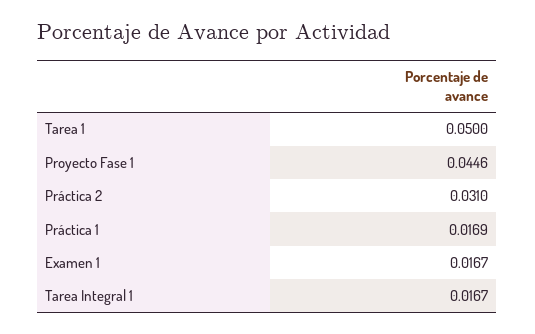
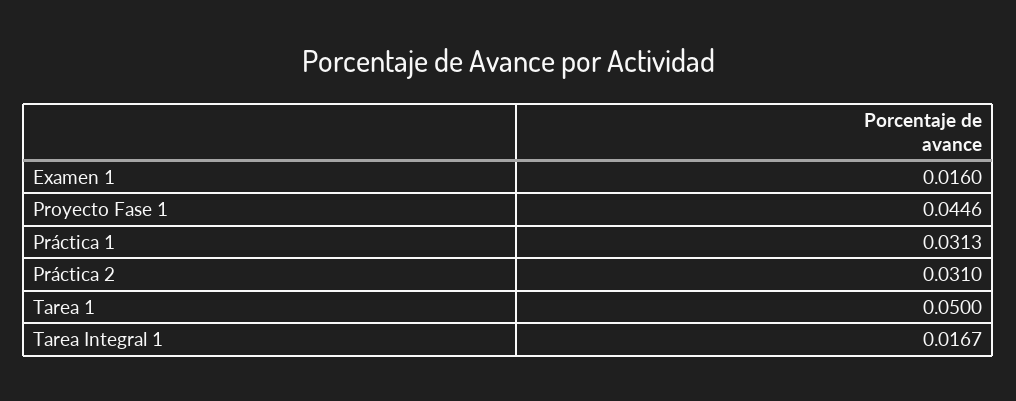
  {
    "Tarea 1": 0.05,
    "Proyecto Fase 1": 0.0446,
    "Práctica 2": 0.031,
-   "Práctica 1": 0.0169,
+   "Práctica 1": 0.0313,
-   "Examen 1": 0.0167,
+   "Examen 1": 0.016,
    "Tarea Integral 1": 0.0167
  }

